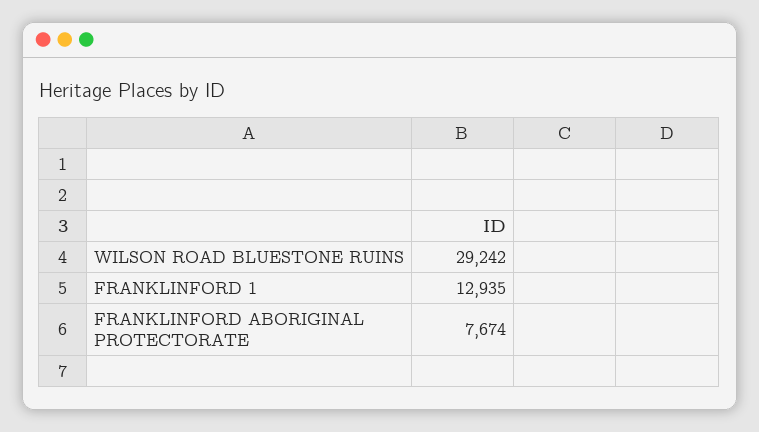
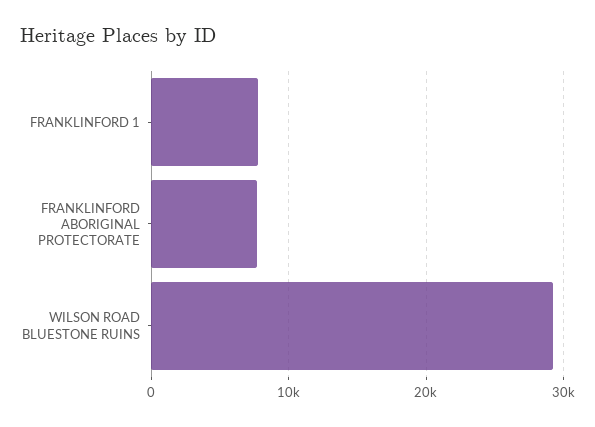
  {
    "WILSON ROAD BLUESTONE RUINS": 29242,
-   "FRANKLINFORD 1": 12935,
+   "FRANKLINFORD 1": 8000,
    "FRANKLINFORD ABORIGINAL PROTECTORATE": 7674
  }

